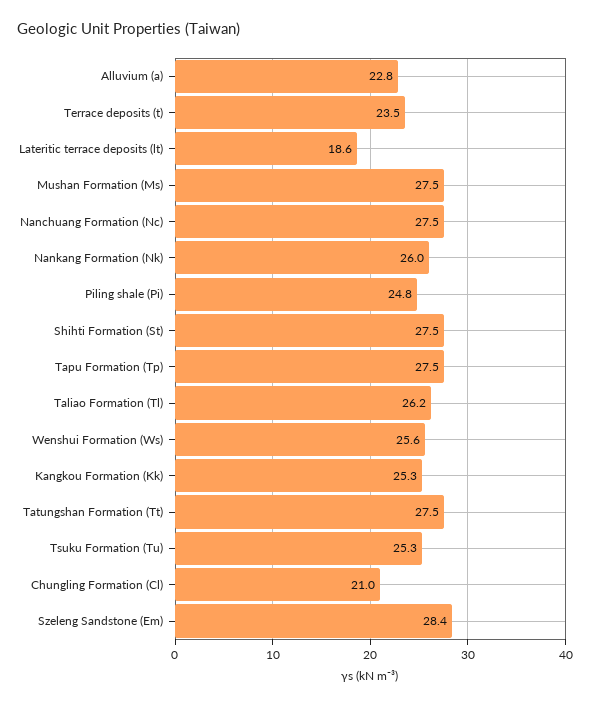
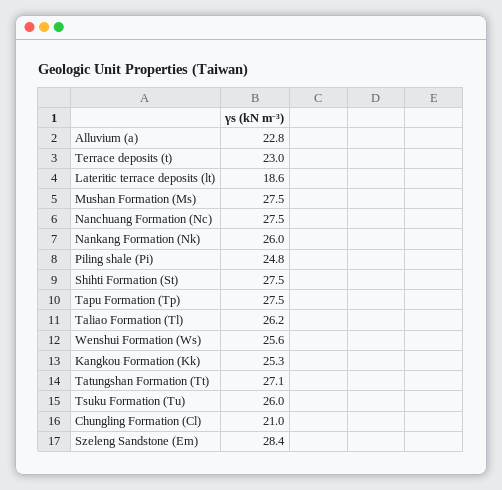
  {
    "Alluvium (a)": 22.8,
-   "Terrace deposits (t)": 23.5,
+   "Terrace deposits (t)": 23,
    "Lateritic terrace deposits (lt)": 18.6,
    "Mushan Formation (Ms)": 27.5,
    "Nanchuang Formation (Nc)": 27.5,
    "Nankang Formation (Nk)": 26,
    "Piling shale (Pi)": 24.8,
    "Shihti Formation (St)": 27.5,
    "Tapu Formation (Tp)": 27.5,
    "Taliao Formation (Tl)": 26.2,
    "Wenshui Formation (Ws)": 25.6,
    "Kangkou Formation (Kk)": 25.3,
-   "Tatungshan Formation (Tt)": 27.5,
+   "Tatungshan Formation (Tt)": 27.1,
-   "Tsuku Formation (Tu)": 25.3,
+   "Tsuku Formation (Tu)": 26,
    "Chungling Formation (Cl)": 21,
    "Szeleng Sandstone (Em)": 28.4
  }

